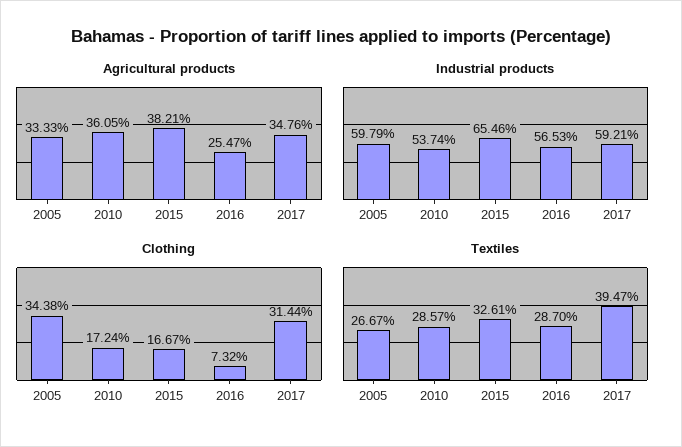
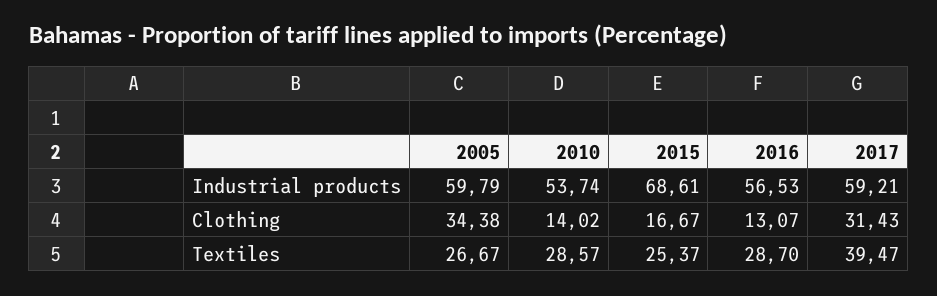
  {
-   "Agricultural products": {
-     "2005": 33.33,
-     "2010": 36.05,
-     "2015": 38.21,
-     "2016": 25.47,
-     "2017": 34.76
-   },
    "Industrial products": {
      "2005": 59.79,
      "2010": 53.74,
-     "2015": 65.46,
+     "2015": 68.61,
      "2016": 56.53,
      "2017": 59.21
    },
    "Clothing": {
      "2005": 34.38,
-     "2010": 17.24,
+     "2010": 14.02,
      "2015": 16.67,
-     "2016": 7.32,
+     "2016": 13.07,
-     "2017": 31.44
+     "2017": 31.43
    },
    "Textiles": {
      "2005": 26.67,
      "2010": 28.57,
-     "2015": 32.61,
+     "2015": 25.37,
      "2016": 28.7,
      "2017": 39.47
    }
  }

